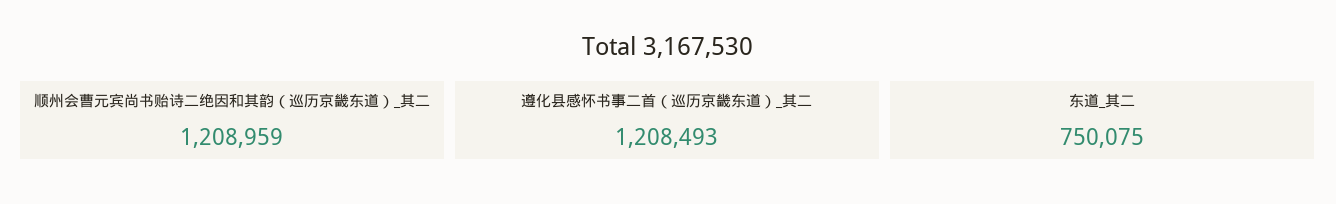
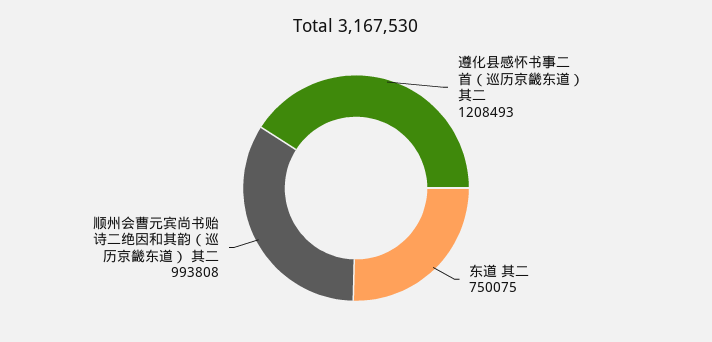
  {
-   "顺州会曹元宾尚书贻诗二绝因和其韵（巡历京畿东道）_其二": 1208959,
+   "顺州会曹元宾尚书贻诗二绝因和其韵（巡历京畿东道）_其二": 993808,
    "遵化县感怀书事二首（巡历京畿东道）_其二": 1208493,
    "东道_其二": 750075
  }

